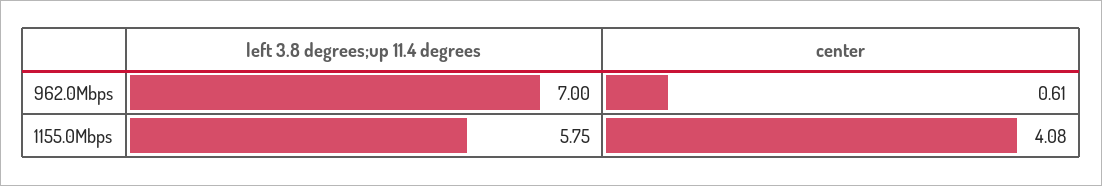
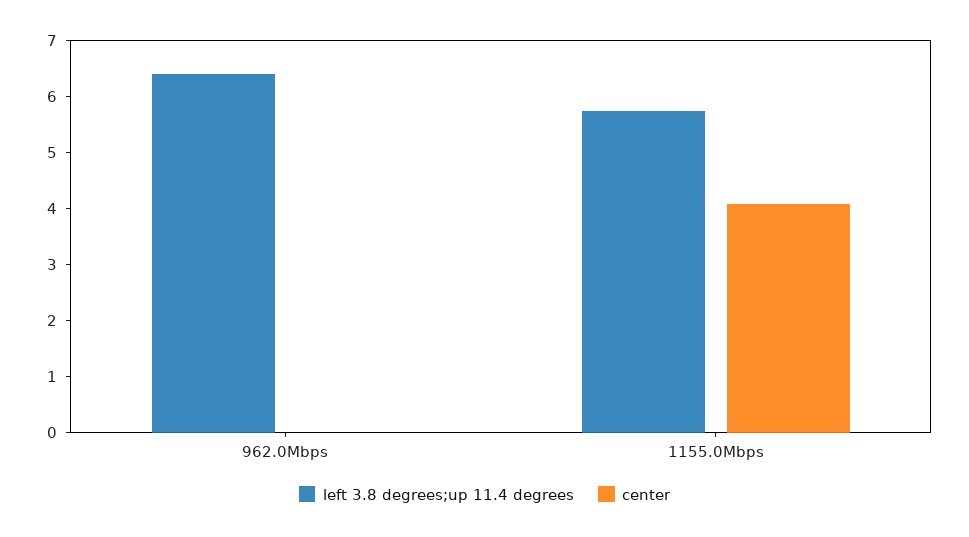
  {
    "left 3.8 degrees;up 11.4 degrees": {
-     "962.0Mbps": 7,
+     "962.0Mbps": 6.4,
      "1155.0Mbps": 5.75
    },
    "center": {
-     "962.0Mbps": 0.61,
+     "962.0Mbps": 0,
      "1155.0Mbps": 4.08
    }
  }

